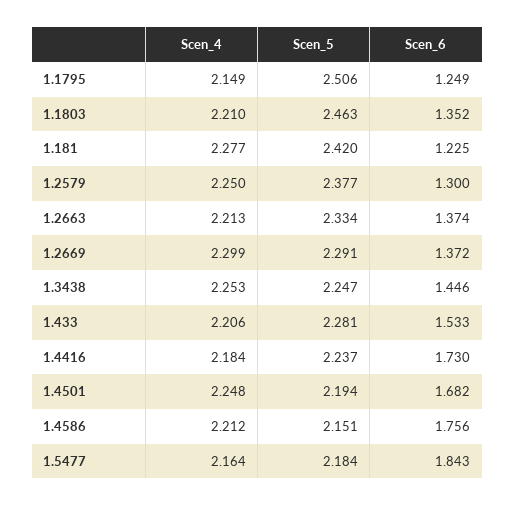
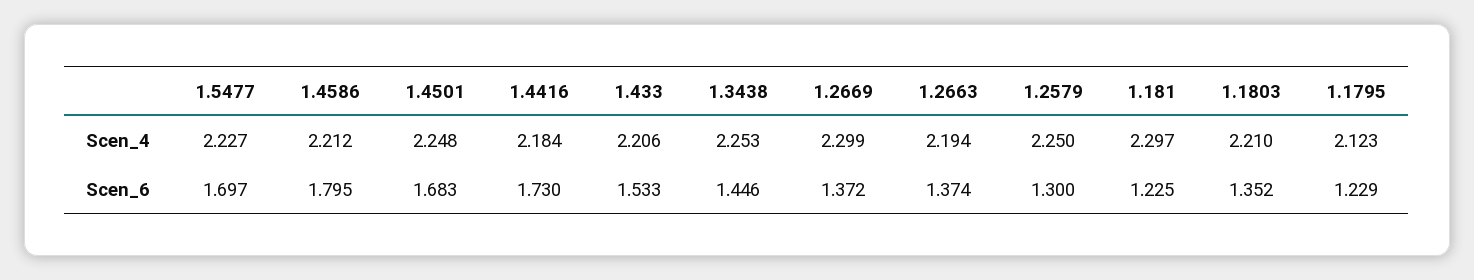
  {
    "Scen_4": {
-     "1.1795": 2.149,
+     "1.1795": 2.123,
      "1.1803": 2.21,
-     "1.181": 2.277,
+     "1.181": 2.297,
      "1.2579": 2.25,
-     "1.2663": 2.213,
+     "1.2663": 2.194,
      "1.2669": 2.299,
      "1.3438": 2.253,
      "1.433": 2.206,
      "1.4416": 2.184,
      "1.4501": 2.248,
      "1.4586": 2.212,
-     "1.5477": 2.164
+     "1.5477": 2.227
    },
-   "Scen_5": {
-     "1.1795": 2.506,
-     "1.1803": 2.463,
-     "1.181": 2.42,
-     "1.2579": 2.377,
-     "1.2663": 2.334,
-     "1.2669": 2.291,
-     "1.3438": 2.247,
-     "1.433": 2.281,
-     "1.4416": 2.237,
-     "1.4501": 2.194,
-     "1.4586": 2.151,
-     "1.5477": 2.184
-   },
    "Scen_6": {
-     "1.1795": 1.249,
+     "1.1795": 1.229,
      "1.1803": 1.352,
      "1.181": 1.225,
      "1.2579": 1.3,
      "1.2663": 1.374,
      "1.2669": 1.372,
      "1.3438": 1.446,
      "1.433": 1.533,
      "1.4416": 1.73,
-     "1.4501": 1.682,
+     "1.4501": 1.683,
-     "1.4586": 1.756,
+     "1.4586": 1.795,
-     "1.5477": 1.843
+     "1.5477": 1.697
    }
  }

